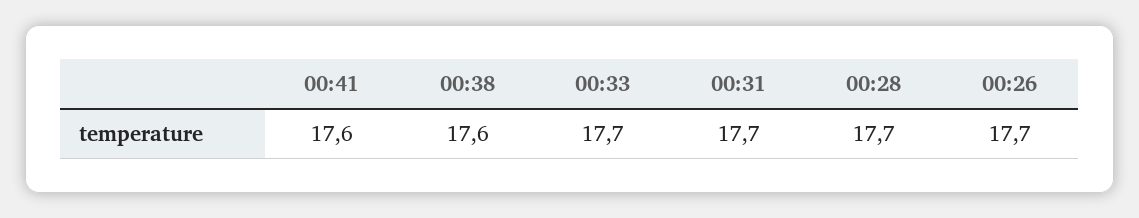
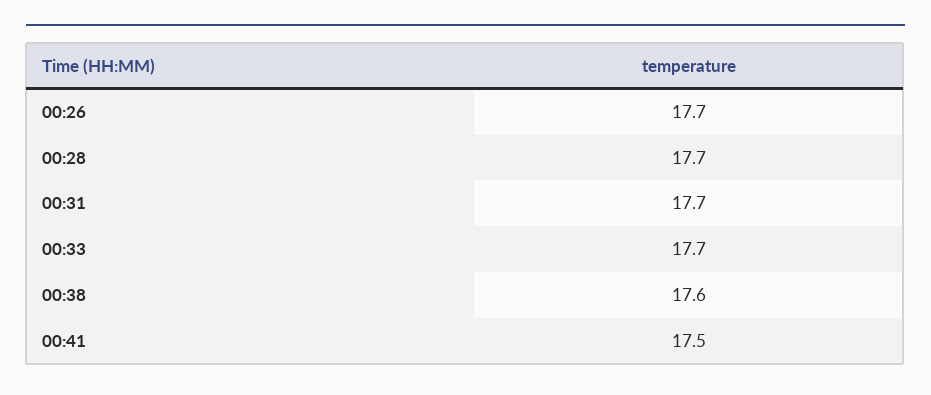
  {
-   "00:41": 17.6,
+   "00:41": 17.5,
    "00:38": 17.6,
    "00:33": 17.7,
    "00:31": 17.7,
    "00:28": 17.7,
    "00:26": 17.7
  }

